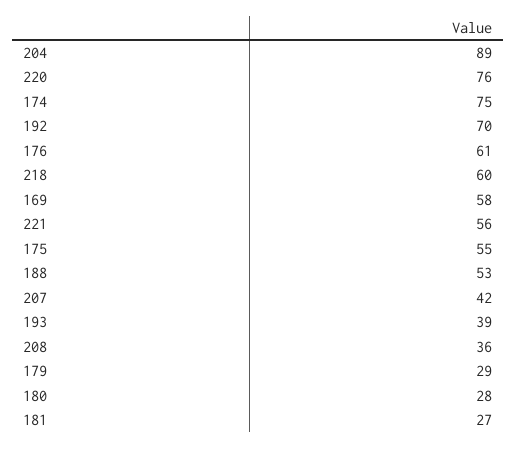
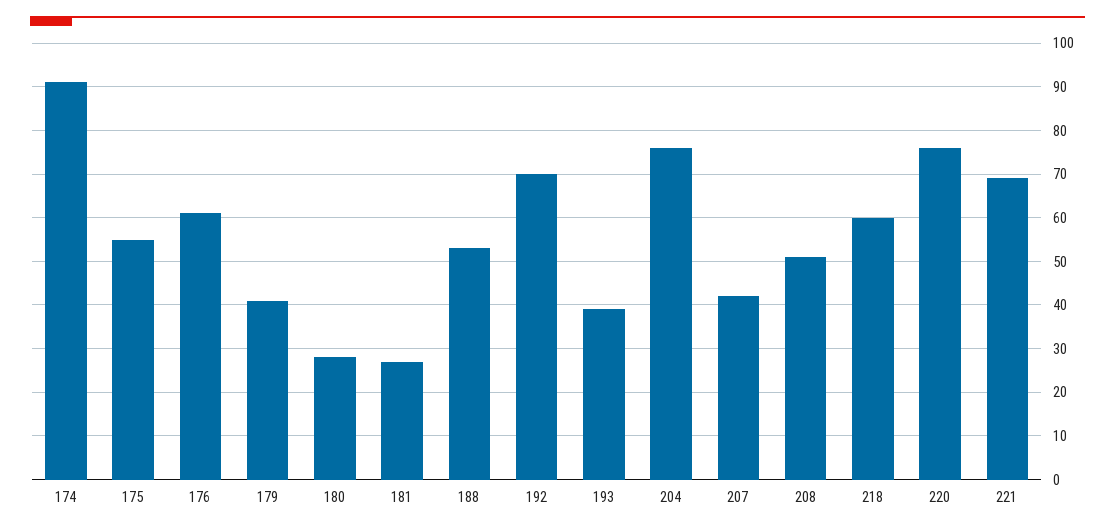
  {
-   "204": 89,
+   "204": 75,
    "220": 76,
-   "174": 75,
+   "174": 90,
    "192": 70,
    "176": 61,
    "218": 60,
-   "169": 58,
-   "221": 56,
+   "221": 70,
    "175": 55,
    "188": 53,
    "207": 42,
    "193": 39,
-   "208": 36,
+   "208": 50,
-   "179": 29,
+   "179": 40,
    "180": 28,
    "181": 27
  }

